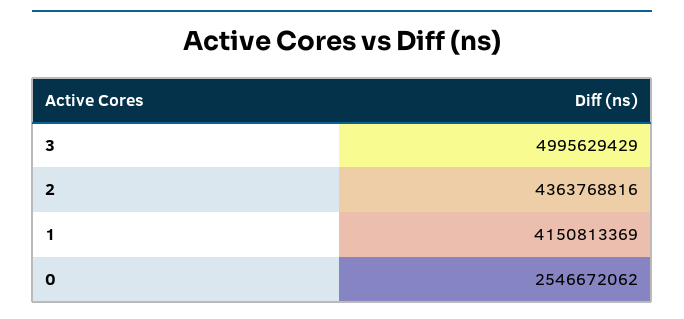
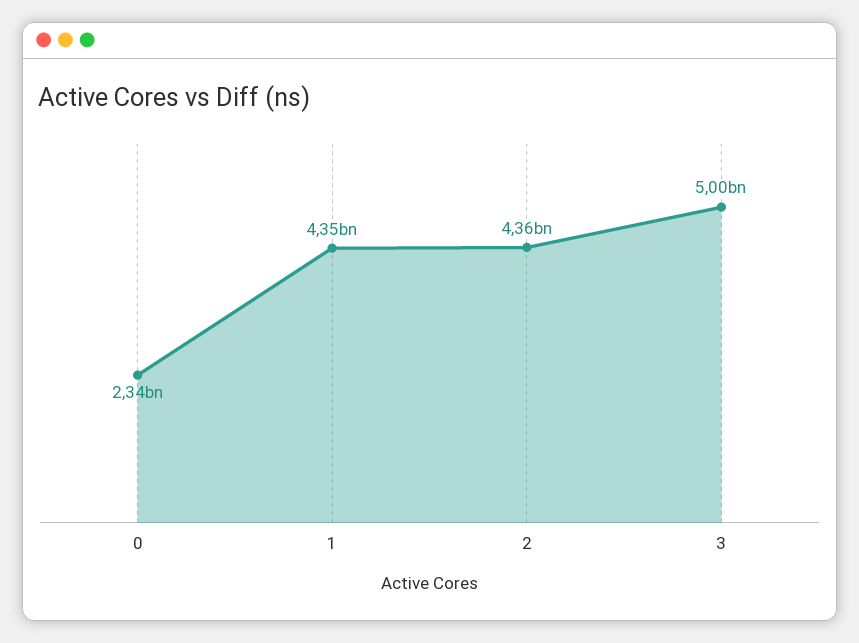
  {
    "3": 4995629429,
    "2": 4363768816,
-   "1": 4150813369,
+   "1": 4350000000,
-   "0": 2546672062
+   "0": 2340000000
  }

